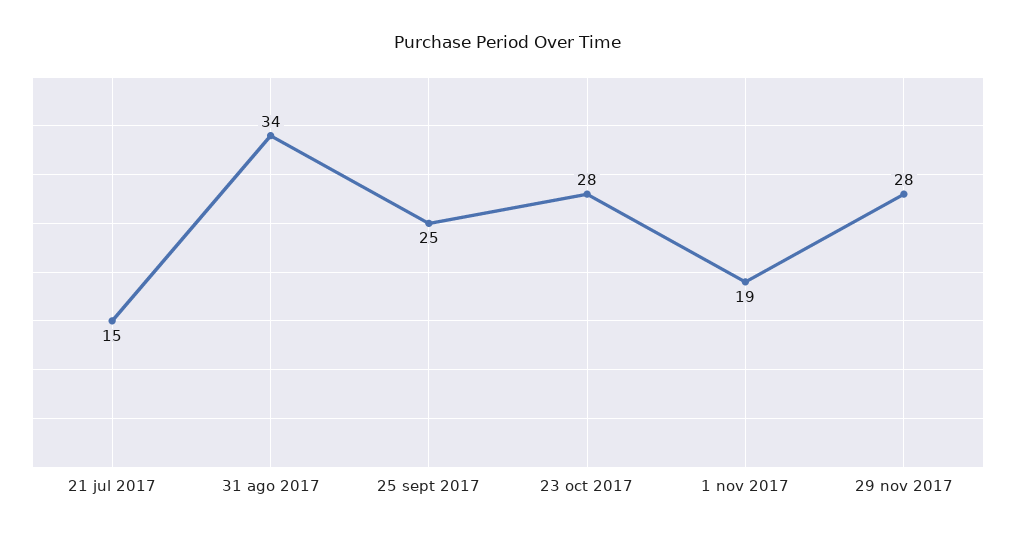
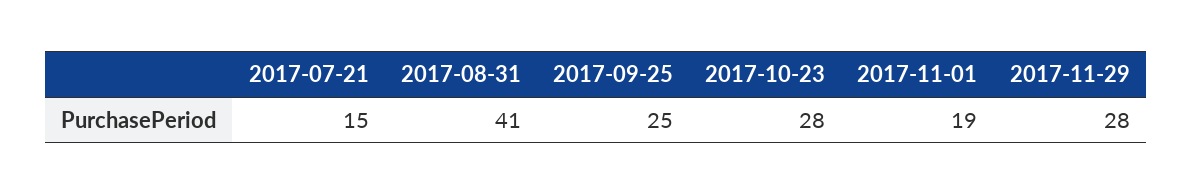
  {
    "21 jul 2017": 15,
-   "31 ago 2017": 34,
+   "31 ago 2017": 41,
    "25 sept 2017": 25,
    "23 oct 2017": 28,
    "1 nov 2017": 19,
    "29 nov 2017": 28
  }

